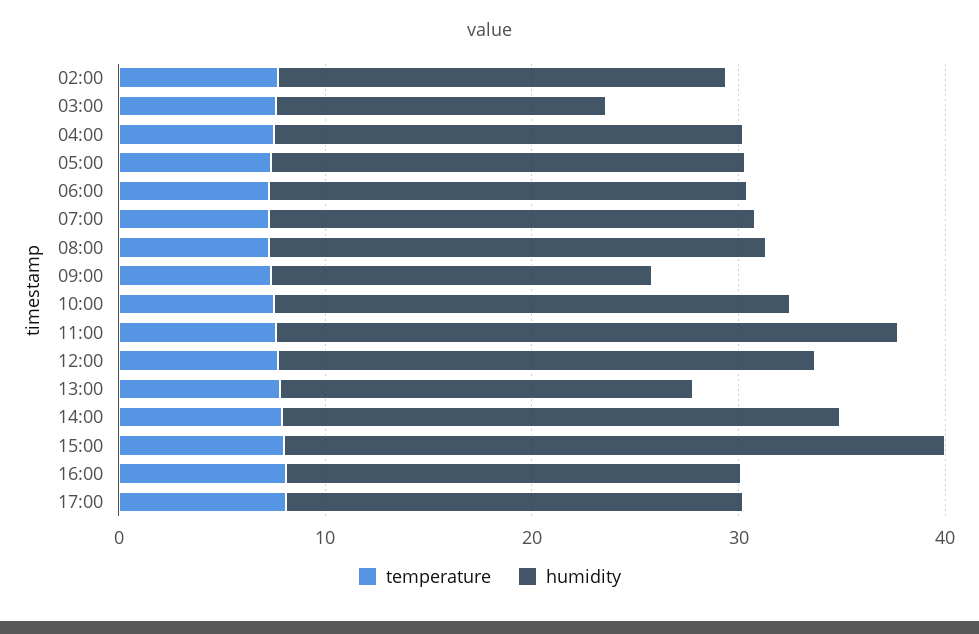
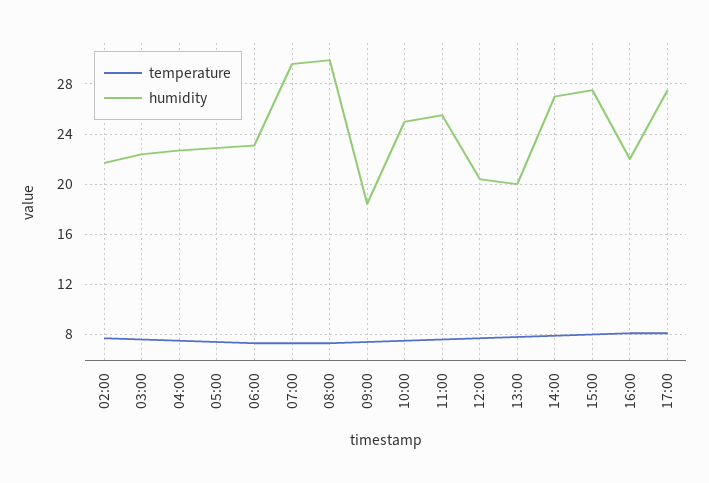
  {
    "temperature": {
      "02:00": 7.5,
      "03:00": 7.5,
      "04:00": 7.5,
      "05:00": 7.5,
      "06:00": 7.5,
      "07:00": 7.5,
      "08:00": 7.5,
      "09:00": 7.5,
      "10:00": 7.5,
      "11:00": 7.5,
      "12:00": 7.5,
      "13:00": 8,
      "14:00": 8,
      "15:00": 8,
      "16:00": 8,
      "17:00": 8
    },
    "humidity": {
      "02:00": 21.5,
-     "03:00": 16,
+     "03:00": 22.5,
      "04:00": 22.5,
      "05:00": 23,
      "06:00": 23,
-     "07:00": 24,
+     "07:00": 29.5,
-     "08:00": 24,
+     "08:00": 30,
      "09:00": 18.5,
      "10:00": 25,
-     "11:00": 30,
+     "11:00": 25.5,
-     "12:00": 26,
+     "12:00": 20.5,
      "13:00": 20,
      "14:00": 27,
-     "15:00": 32,
+     "15:00": 27.5,
      "16:00": 22,
-     "17:00": 22
+     "17:00": 27.5
    }
  }

